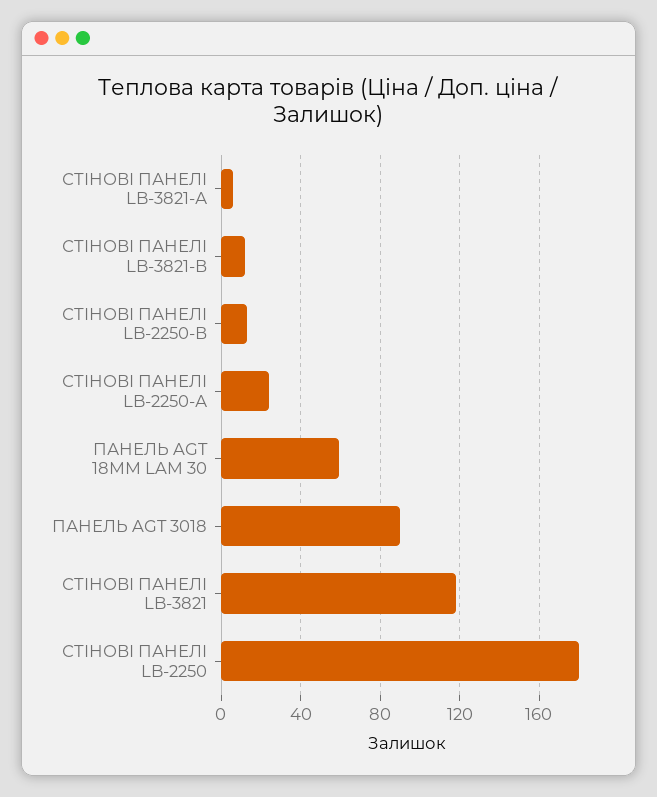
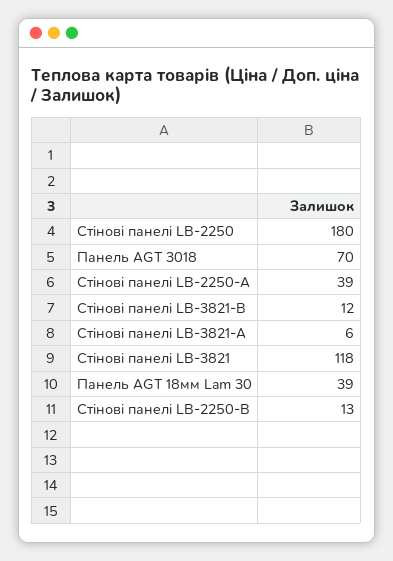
  {
    "СТІНОВІ ПАНЕЛІ LB-3821-А": 6,
    "СТІНОВІ ПАНЕЛІ LB-3821-В": 12,
    "СТІНОВІ ПАНЕЛІ LB-2250-В": 13,
-   "СТІНОВІ ПАНЕЛІ LB-2250-А": 25,
+   "СТІНОВІ ПАНЕЛІ LB-2250-А": 39,
-   "ПАНЕЛЬ AGT 18ММ LAM 30": 60,
+   "ПАНЕЛЬ AGT 18ММ LAM 30": 39,
-   "ПАНЕЛЬ AGT 3018": 90,
+   "ПАНЕЛЬ AGT 3018": 70,
    "СТІНОВІ ПАНЕЛІ LB-3821": 118,
    "СТІНОВІ ПАНЕЛІ LB-2250": 180
  }

